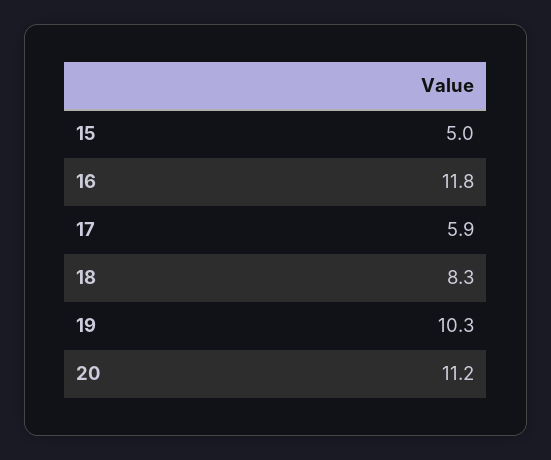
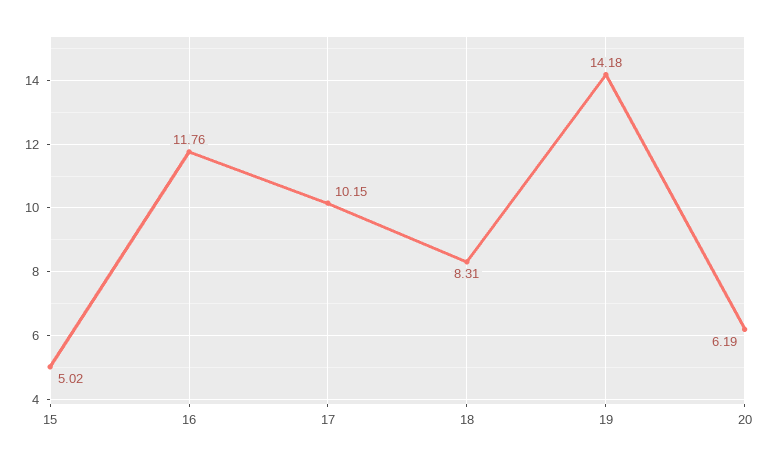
  {
    "15": 5.02,
    "16": 11.76,
-   "17": 5.9,
+   "17": 10.15,
    "18": 8.31,
-   "19": 10.3,
+   "19": 14.18,
-   "20": 11.2
+   "20": 6.19
  }

